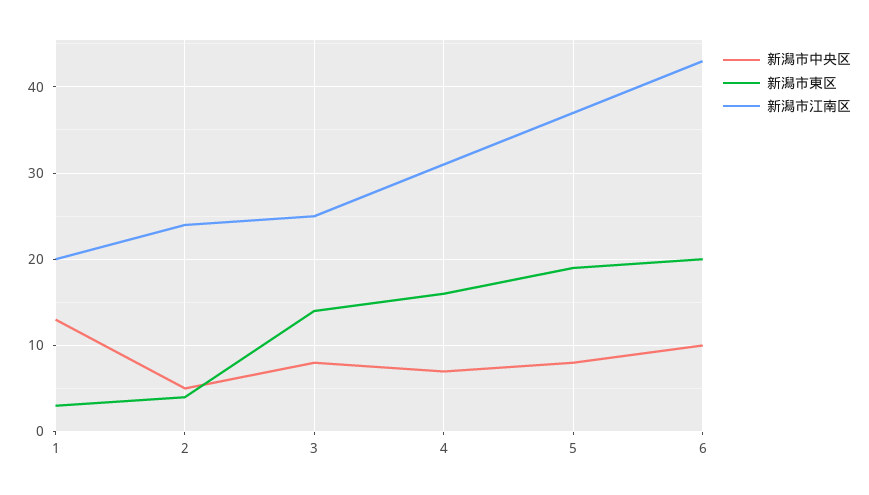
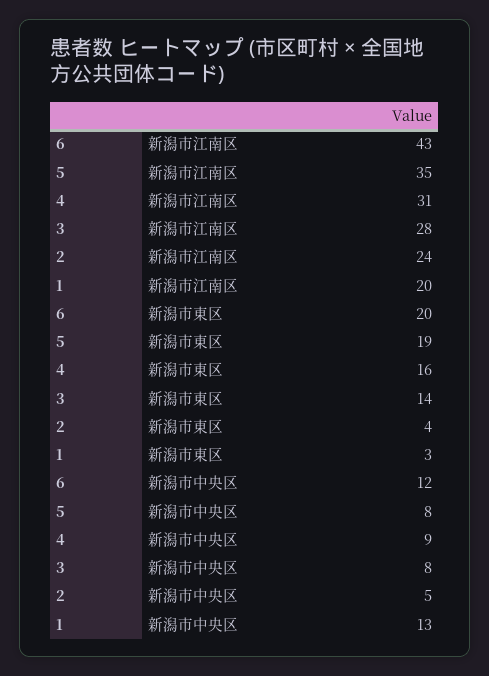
  {
    "新潟市中央区": {
      "1": 13,
      "2": 5,
      "3": 8,
-     "4": 7,
+     "4": 9,
      "5": 8,
-     "6": 10
+     "6": 12
    },
    "新潟市東区": {
      "1": 3,
      "2": 4,
      "3": 14,
      "4": 16,
      "5": 19,
      "6": 20
    },
    "新潟市江南区": {
      "1": 20,
      "2": 24,
-     "3": 25,
+     "3": 28,
      "4": 31,
-     "5": 37,
+     "5": 35,
      "6": 43
    }
  }

